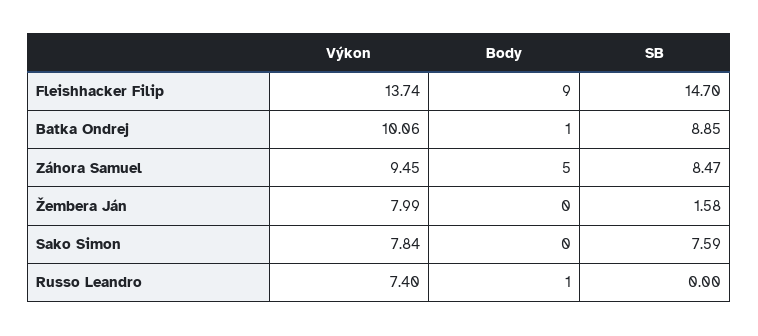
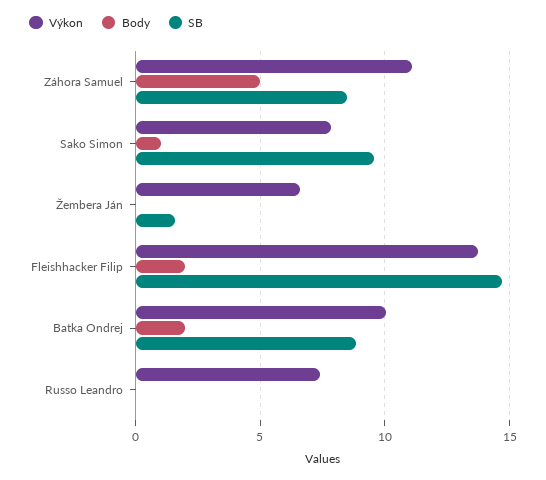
  {
    "Výkon": {
      "Fleishhacker Filip": 13.74,
      "Batka Ondrej": 10.06,
-     "Záhora Samuel": 9.45,
+     "Záhora Samuel": 11,
-     "Žembera Ján": 7.99,
+     "Žembera Ján": 6.5,
      "Sako Simon": 7.84,
      "Russo Leandro": 7.4
    },
    "Body": {
-     "Fleishhacker Filip": 9,
+     "Fleishhacker Filip": 2,
-     "Batka Ondrej": 1,
+     "Batka Ondrej": 2,
      "Záhora Samuel": 5,
      "Žembera Ján": 0,
-     "Sako Simon": 0,
+     "Sako Simon": 1,
-     "Russo Leandro": 1
+     "Russo Leandro": 0
    },
    "SB": {
      "Fleishhacker Filip": 14.7,
      "Batka Ondrej": 8.85,
      "Záhora Samuel": 8.47,
      "Žembera Ján": 1.58,
-     "Sako Simon": 7.59,
+     "Sako Simon": 9.5,
      "Russo Leandro": 0
    }
  }

